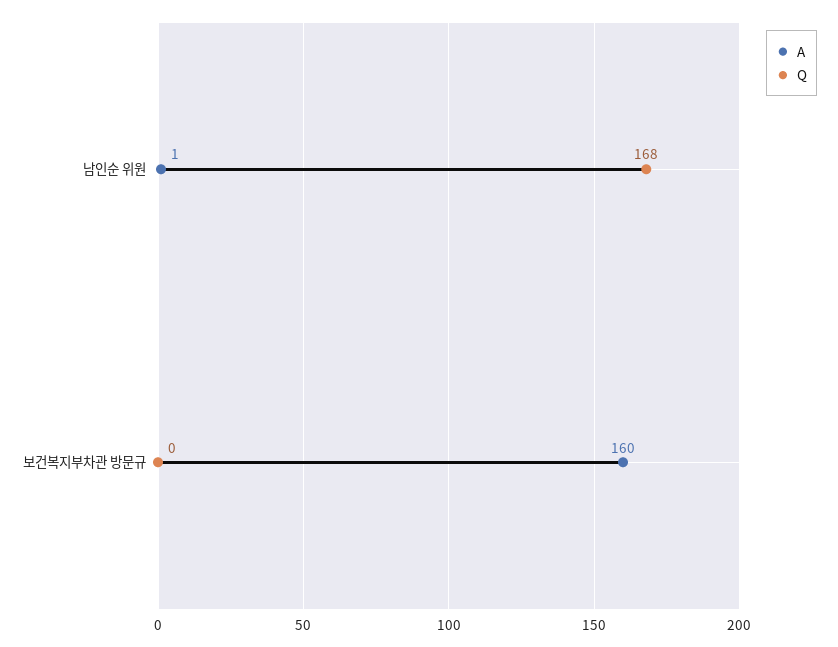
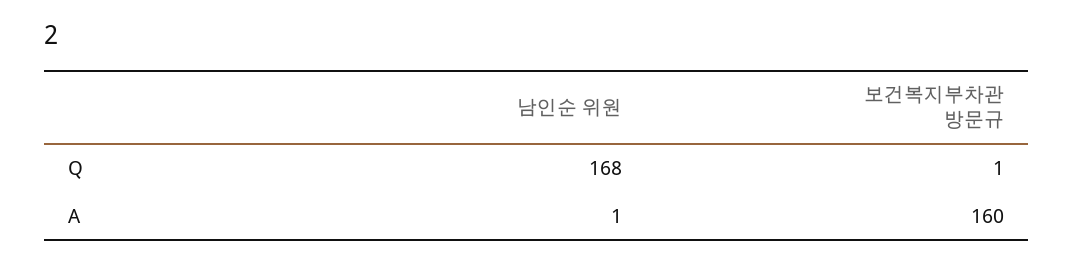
  {
    "A": {
      "남인순 위원": 1,
      "보건복지부차관 방문규": 160
    },
    "Q": {
      "남인순 위원": 168,
-     "보건복지부차관 방문규": 0
+     "보건복지부차관 방문규": 1
    }
  }

